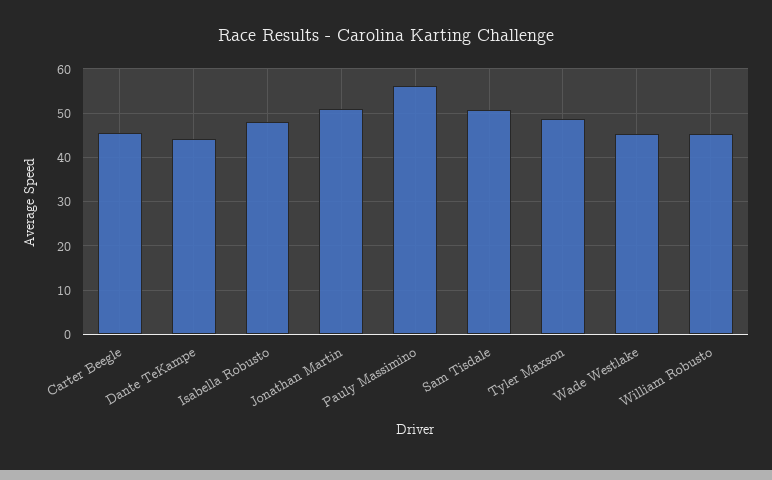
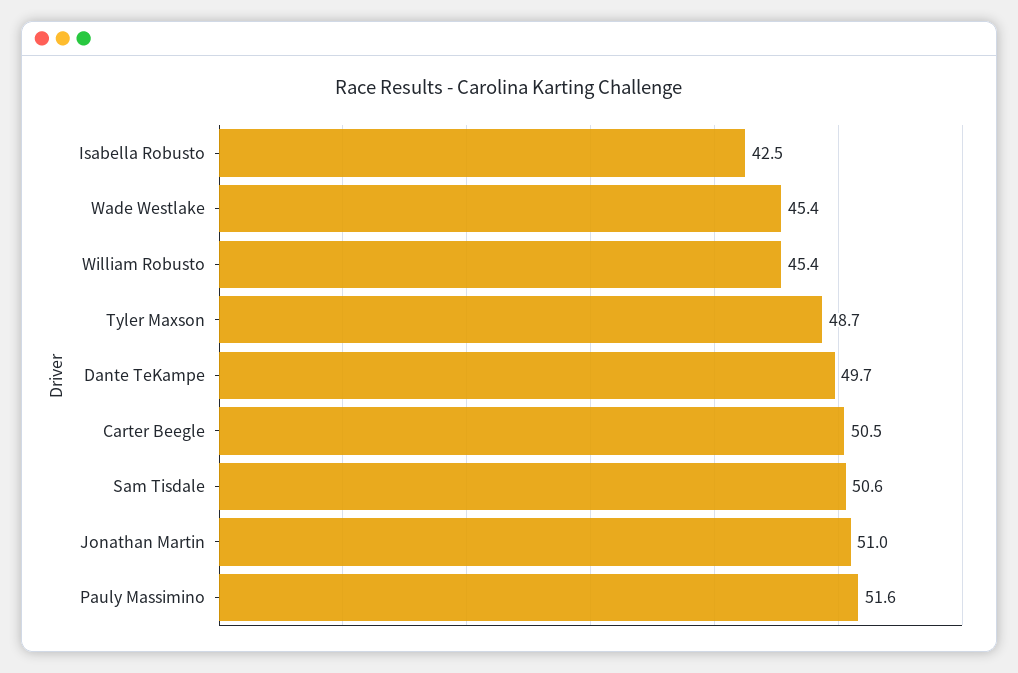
  {
-   "Carter Beegle": 46,
+   "Carter Beegle": 50.5,
-   "Dante TeKampe": 44,
+   "Dante TeKampe": 49.7,
-   "Isabella Robusto": 48,
+   "Isabella Robusto": 42.5,
    "Jonathan Martin": 51,
-   "Pauly Massimino": 56,
+   "Pauly Massimino": 51.6,
    "Sam Tisdale": 50.6,
    "Tyler Maxson": 48.7,
    "Wade Westlake": 45.4,
    "William Robusto": 45.4
  }

